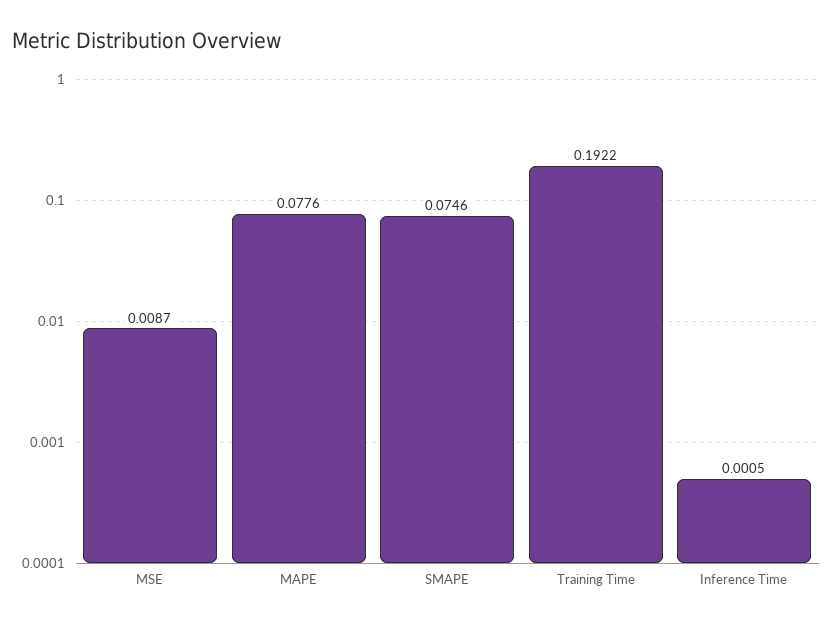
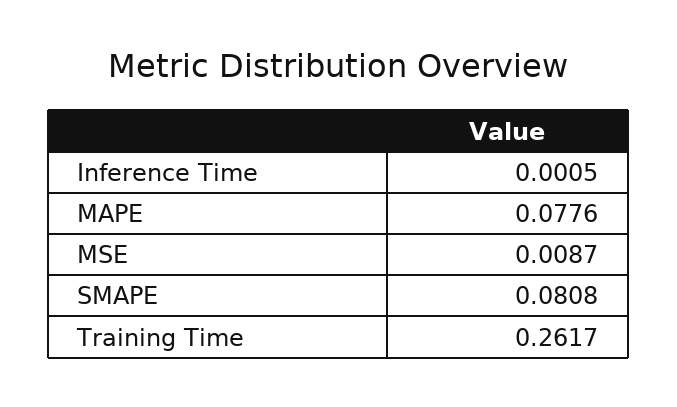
  {
    "MSE": 0.0087,
    "MAPE": 0.0776,
-   "SMAPE": 0.0746,
+   "SMAPE": 0.0808,
-   "Training Time": 0.1922,
+   "Training Time": 0.2617,
    "Inference Time": 0.0005
  }

